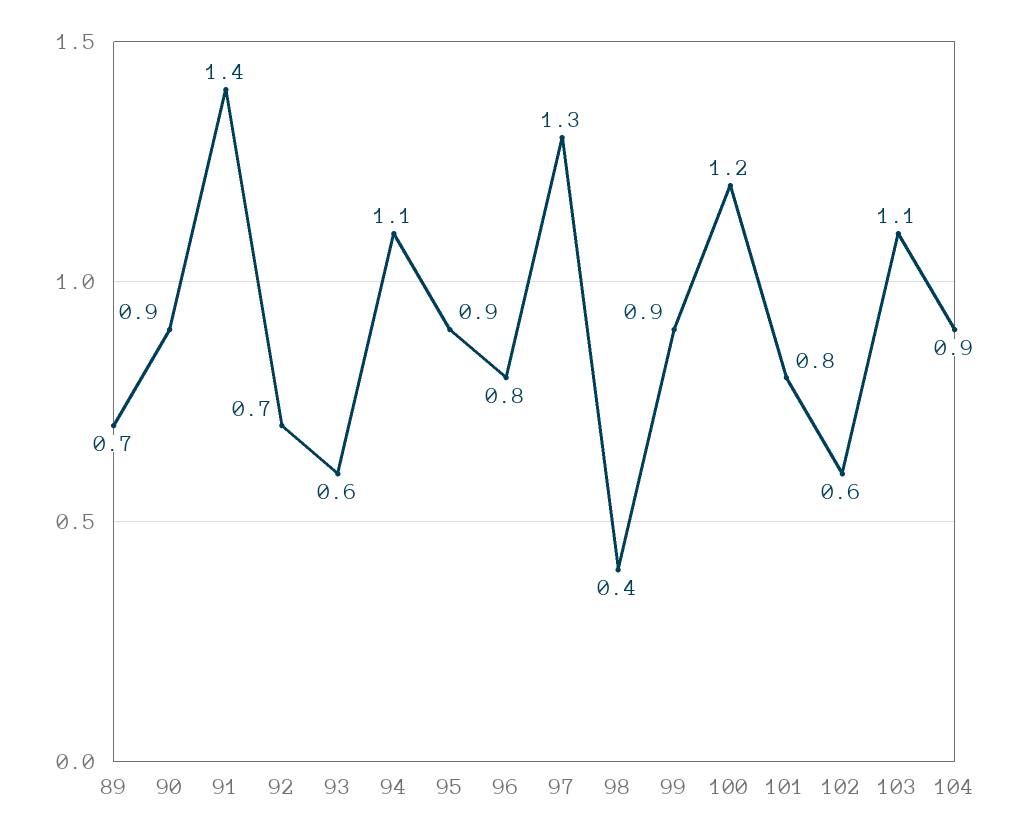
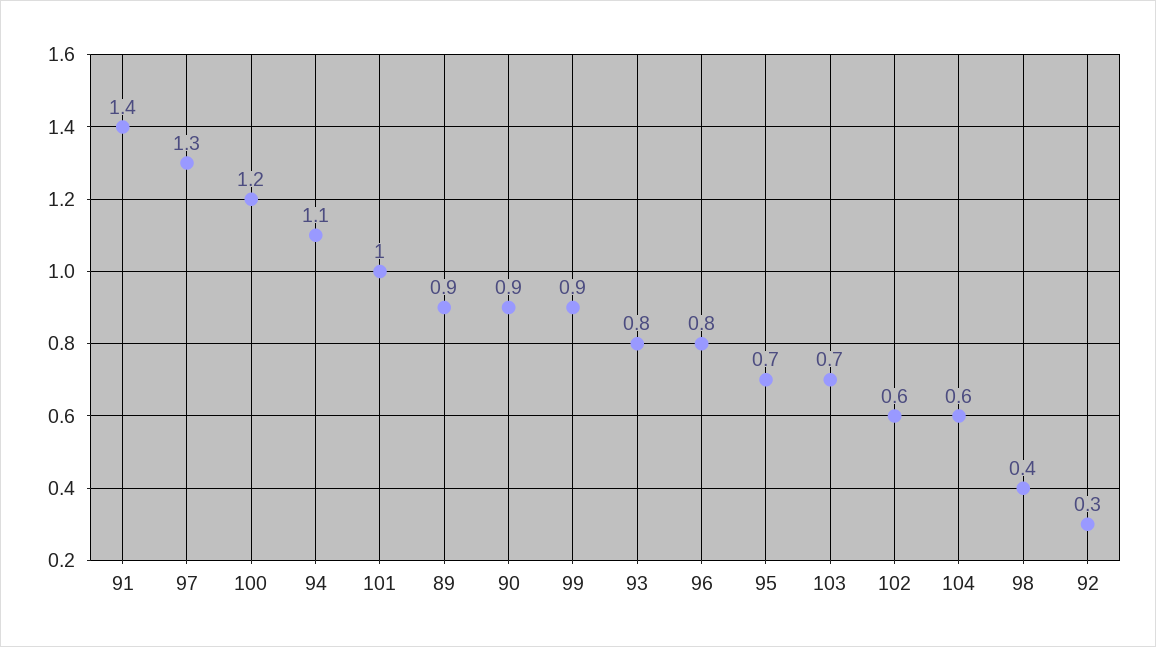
  {
-   "89": 0.7,
+   "89": 0.9,
    "90": 0.9,
    "91": 1.4,
-   "92": 0.7,
+   "92": 0.3,
-   "93": 0.6,
+   "93": 0.8,
    "94": 1.1,
-   "95": 0.9,
+   "95": 0.7,
    "96": 0.8,
    "97": 1.3,
    "98": 0.4,
    "99": 0.9,
    "100": 1.2,
-   "101": 0.8,
+   "101": 1,
    "102": 0.6,
-   "103": 1.1,
+   "103": 0.7,
-   "104": 0.9
+   "104": 0.6
  }

